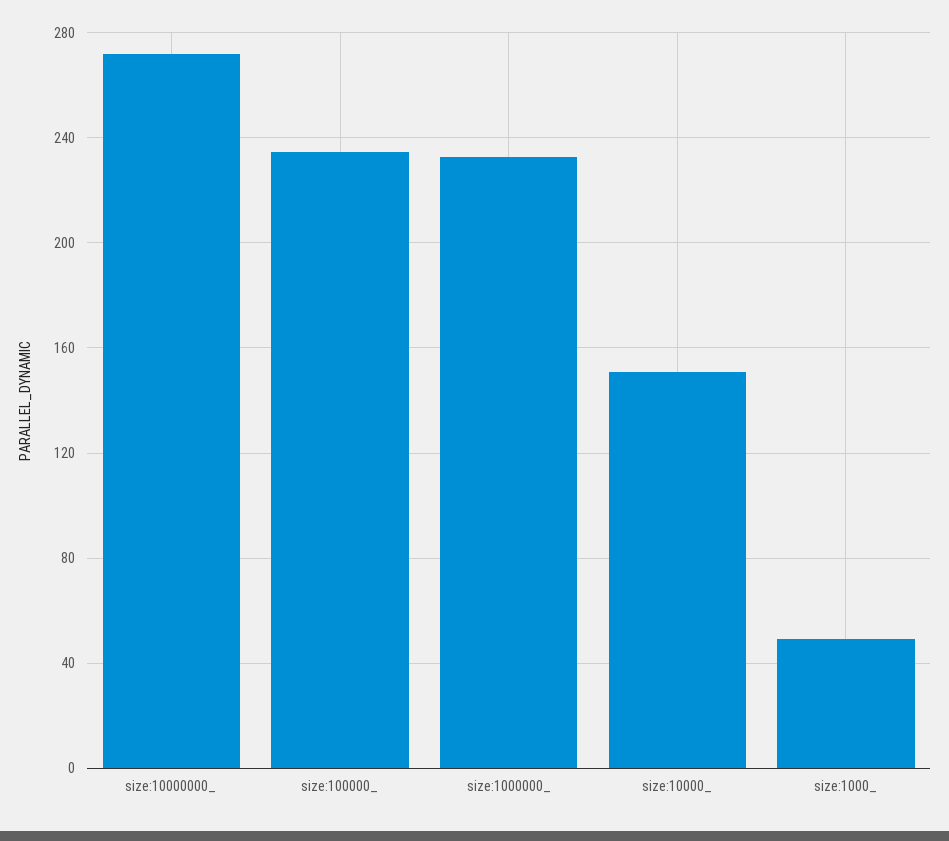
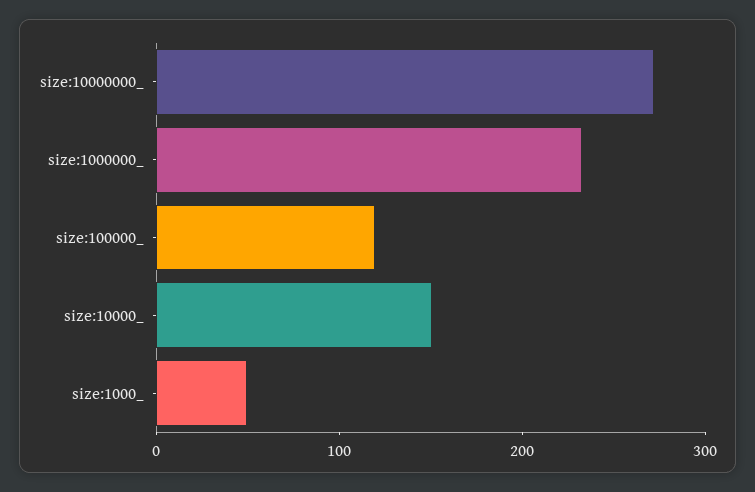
  {
    "size:10000000_": 270,
-   "size:100000_": 235,
+   "size:100000_": 120,
    "size:1000000_": 235,
    "size:10000_": 150,
    "size:1000_": 50
  }

